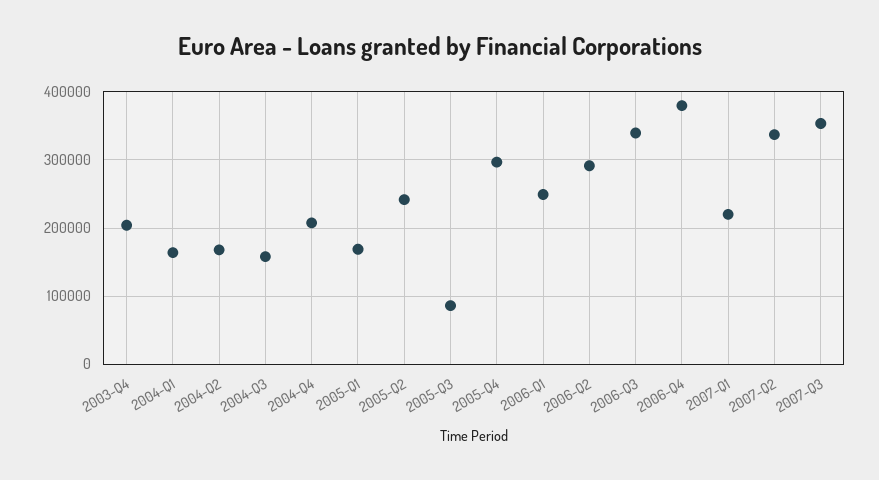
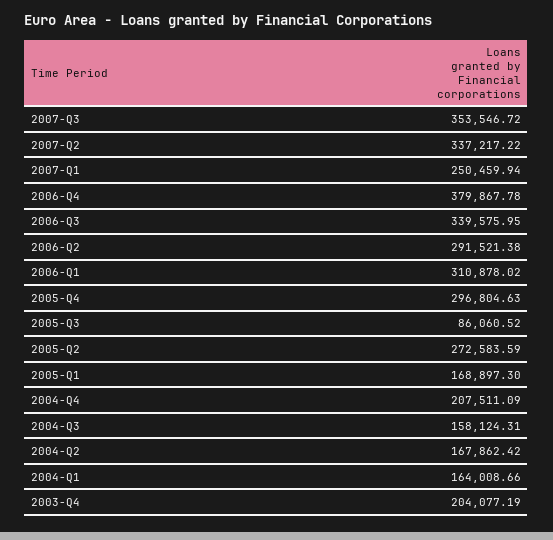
  {
    "2003-Q4": 204077.19,
    "2004-Q1": 164008.66,
    "2004-Q2": 167862.42,
    "2004-Q3": 158124.31,
    "2004-Q4": 207511.09,
    "2005-Q1": 168897.3,
-   "2005-Q2": 240000,
+   "2005-Q2": 272583.59,
    "2005-Q3": 86060.52,
    "2005-Q4": 296804.63,
-   "2006-Q1": 250000,
+   "2006-Q1": 310878.02,
    "2006-Q2": 291521.38,
    "2006-Q3": 339575.95,
    "2006-Q4": 379867.78,
-   "2007-Q1": 220000,
+   "2007-Q1": 250459.94,
    "2007-Q2": 337217.22,
    "2007-Q3": 353546.72
  }

